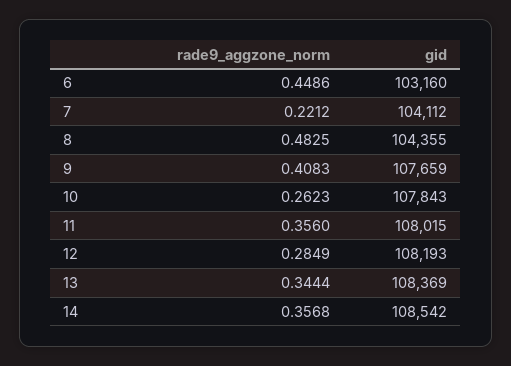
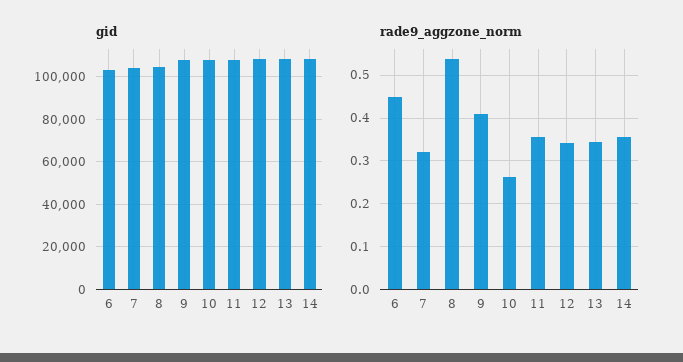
  {
    "rade9_aggzone_norm": {
      "6": 0.4486,
-     "7": 0.2212,
+     "7": 0.32,
-     "8": 0.4825,
+     "8": 0.54,
      "9": 0.4083,
      "10": 0.2623,
      "11": 0.356,
-     "12": 0.2849,
+     "12": 0.34,
      "13": 0.3444,
      "14": 0.3568
    },
    "gid": {
      "6": 103160,
      "7": 104112,
      "8": 104355,
      "9": 107659,
      "10": 107843,
      "11": 108015,
      "12": 108193,
      "13": 108369,
      "14": 108542
    }
  }

